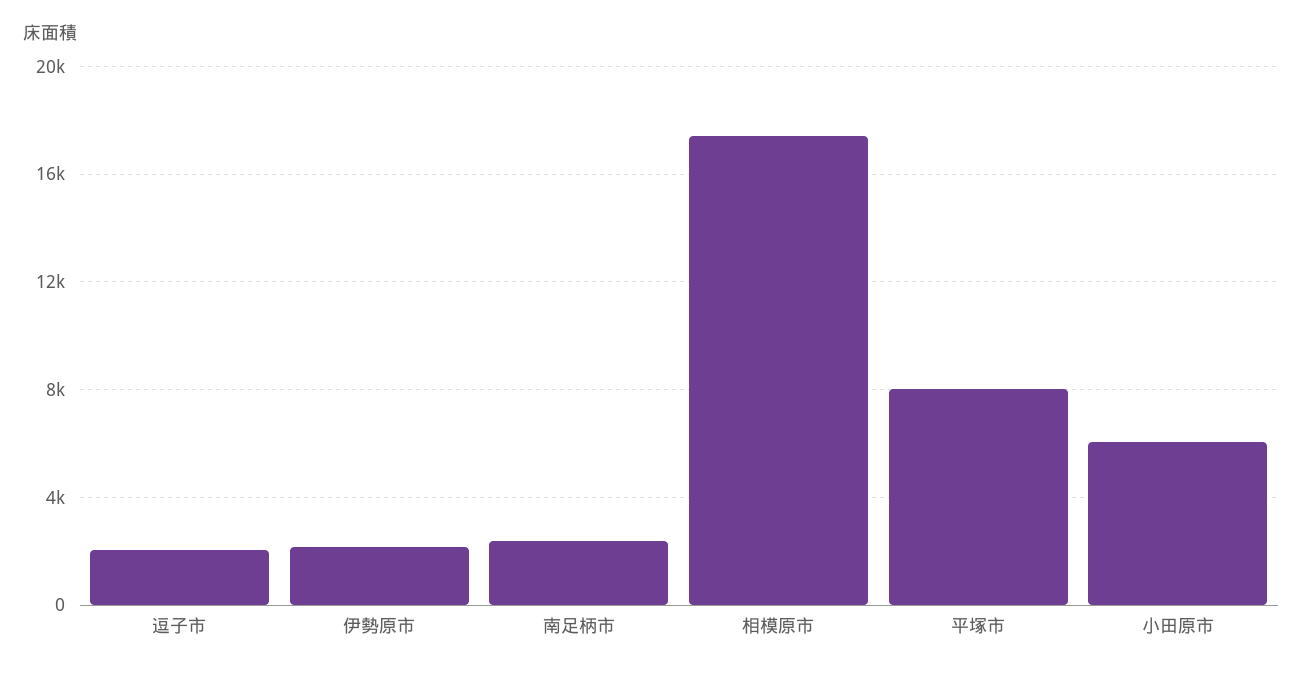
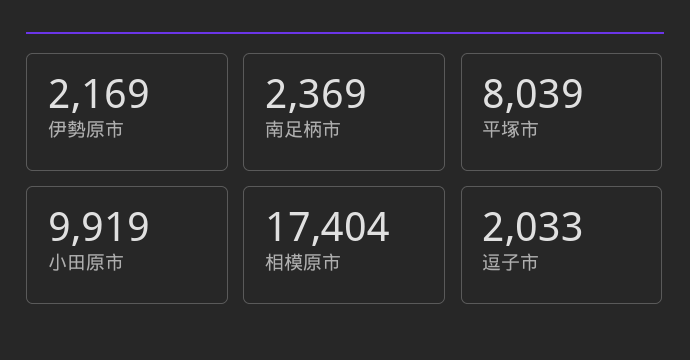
  {
    "逗子市": 2033,
    "伊勢原市": 2169,
    "南足柄市": 2369,
    "相模原市": 17404,
    "平塚市": 8039,
-   "小田原市": 6000
+   "小田原市": 9919
  }

